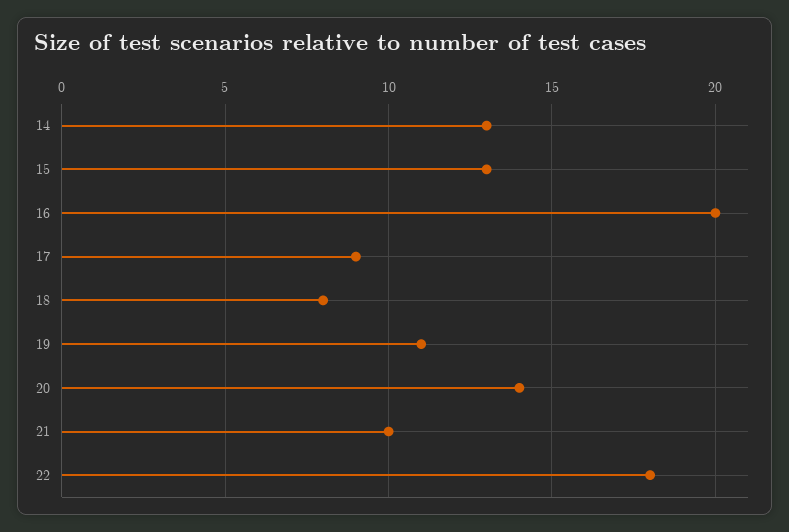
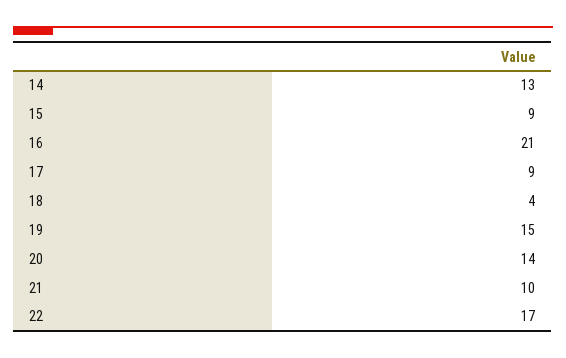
  {
    "14": 13,
-   "15": 13,
+   "15": 9,
-   "16": 20,
+   "16": 21,
    "17": 9,
-   "18": 8,
+   "18": 4,
-   "19": 11,
+   "19": 15,
    "20": 14,
    "21": 10,
-   "22": 18
+   "22": 17
  }

